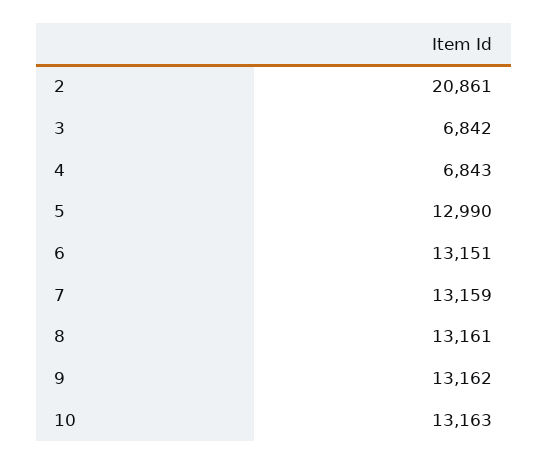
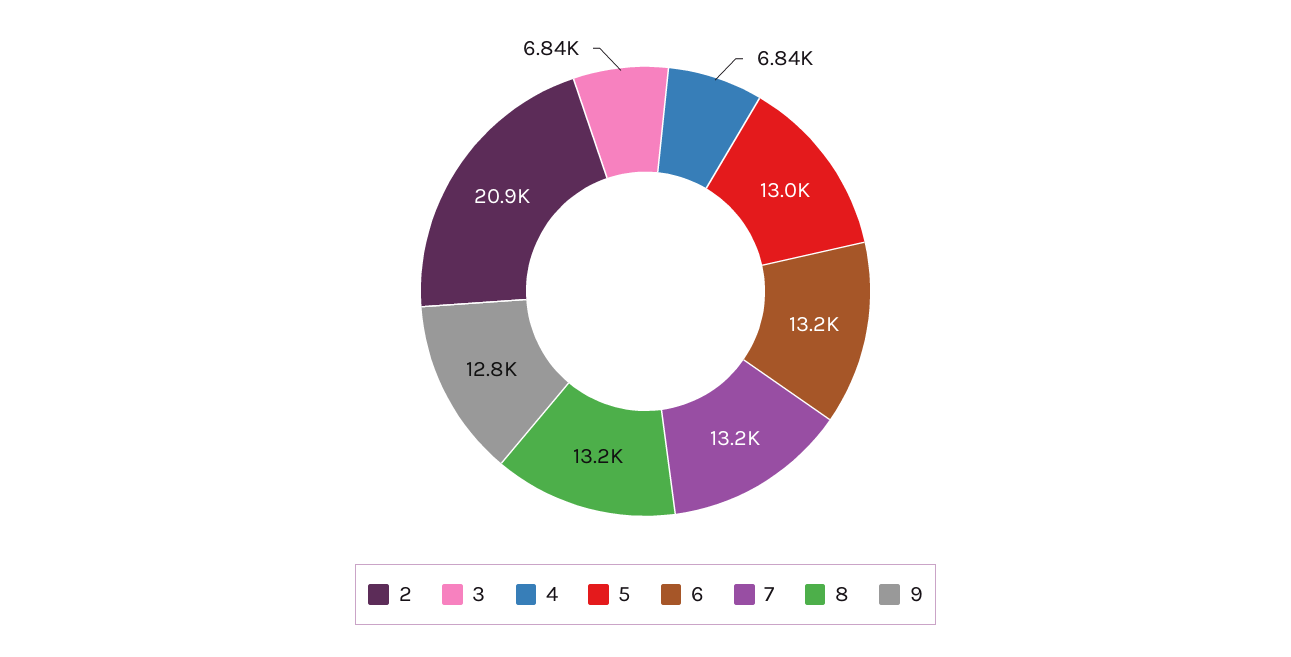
  {
    "2": 20861,
    "3": 6842,
    "4": 6843,
    "5": 12990,
    "6": 13151,
    "7": 13159,
    "8": 13161,
-   "9": 13162,
+   "9": 12800
-   "10": 13163
  }

